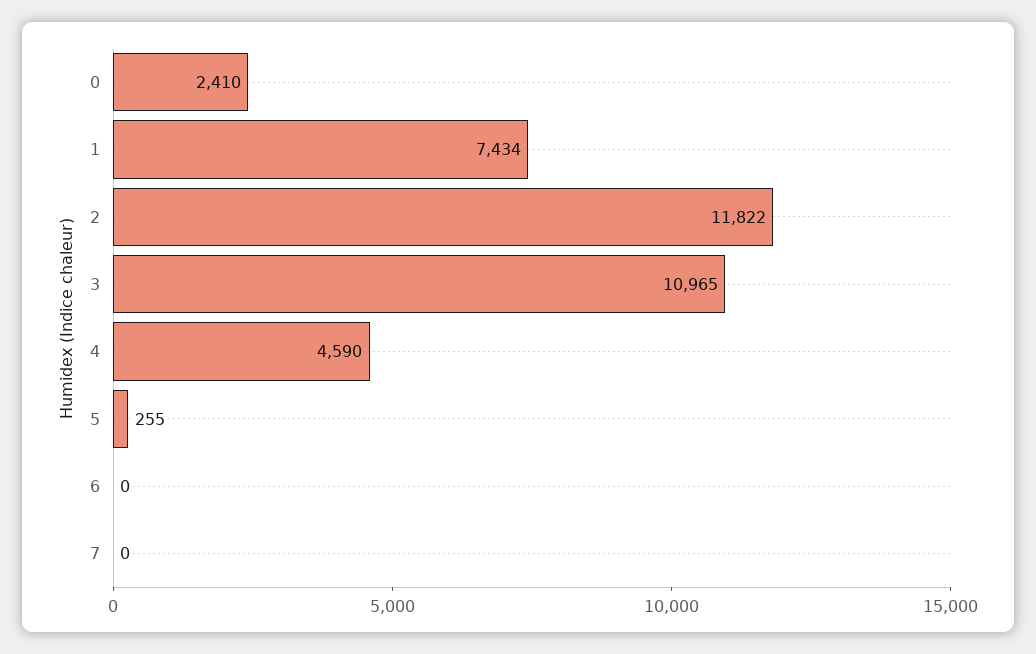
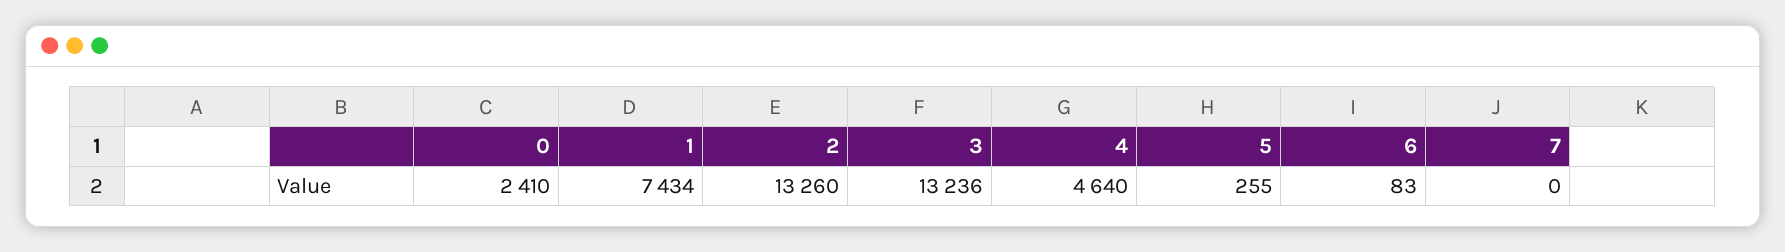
  {
    "0": 2410,
    "1": 7434,
-   "2": 11822,
+   "2": 13260,
-   "3": 10965,
+   "3": 13236,
-   "4": 4590,
+   "4": 4640,
    "5": 255,
-   "6": 0,
+   "6": 83,
    "7": 0
  }

